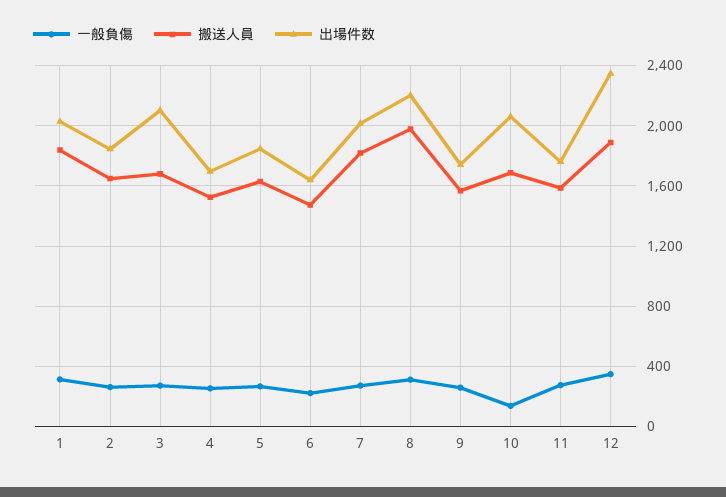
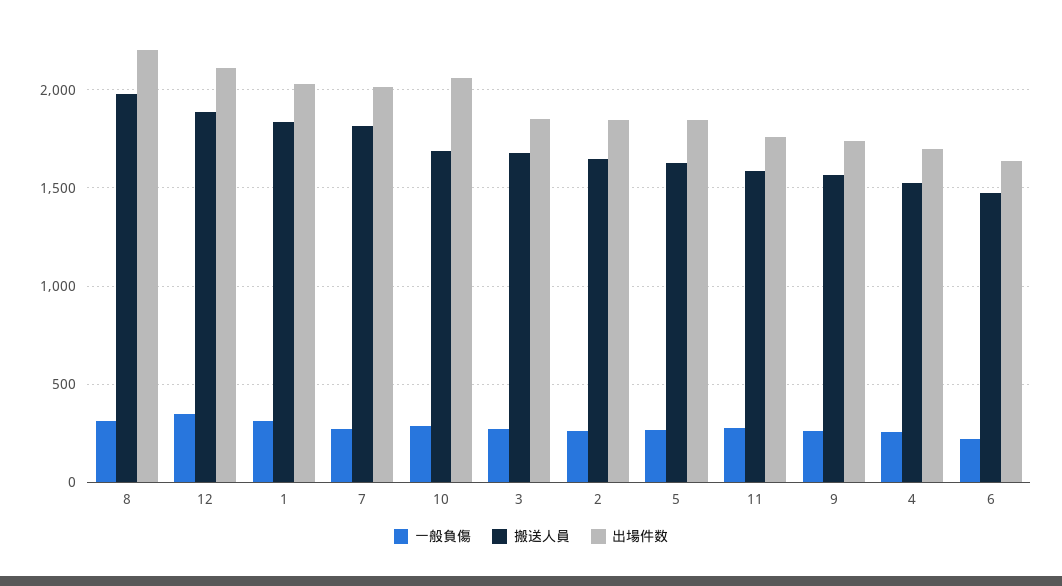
  {
    "一般負傷": {
      "1": 300,
      "2": 250,
      "3": 250,
      "4": 250,
      "5": 250,
      "6": 200,
      "7": 250,
      "8": 300,
      "9": 250,
-     "10": 150,
+     "10": 300,
      "11": 300,
      "12": 350
    },
    "搬送人員": {
      "1": 1850,
      "2": 1650,
      "3": 1700,
      "4": 1550,
      "5": 1650,
      "6": 1450,
      "7": 1800,
      "8": 2000,
      "9": 1550,
      "10": 1700,
      "11": 1600,
      "12": 1900
    },
    "出場件数": {
      "1": 2050,
      "2": 1850,
-     "3": 2100,
+     "3": 1850,
      "4": 1700,
      "5": 1850,
      "6": 1650,
      "7": 2000,
      "8": 2200,
      "9": 1750,
      "10": 2050,
      "11": 1750,
-     "12": 2350
+     "12": 2100
    }
  }

